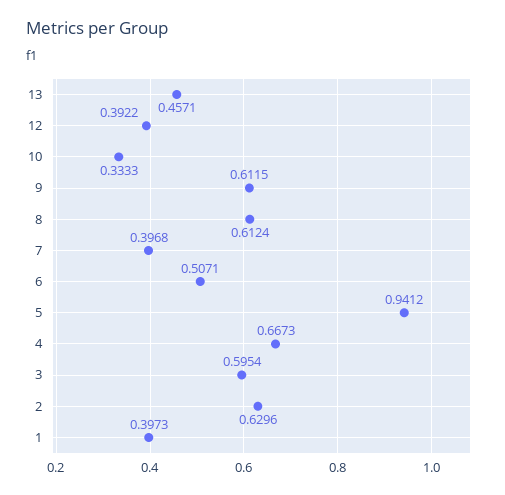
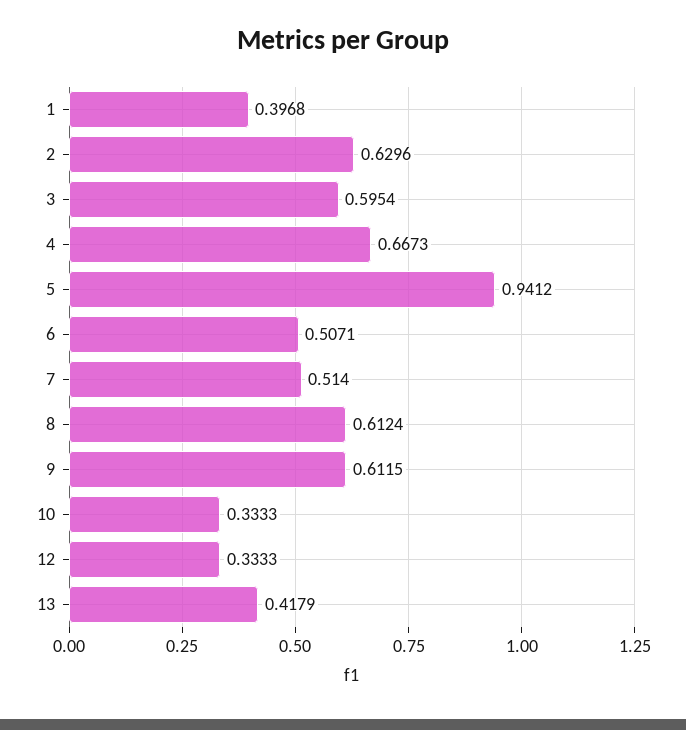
  {
-   "13": 0.4571,
+   "13": 0.4179,
-   "12": 0.3922,
+   "12": 0.3333,
    "10": 0.3333,
    "9": 0.6115,
    "8": 0.6124,
-   "7": 0.3968,
+   "7": 0.514,
    "6": 0.5071,
    "5": 0.9412,
    "4": 0.6673,
    "3": 0.5954,
    "2": 0.6296,
-   "1": 0.3973
+   "1": 0.3968
  }

